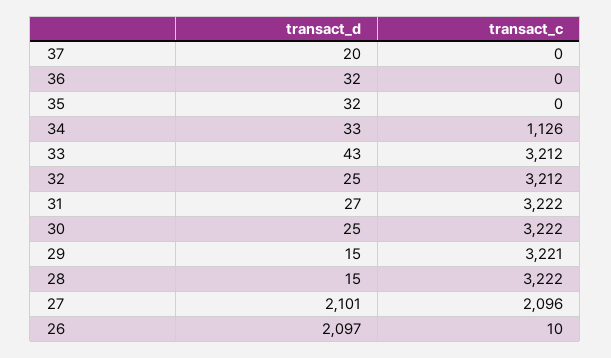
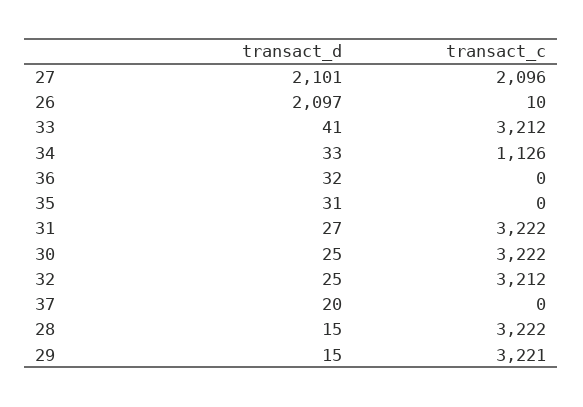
  {
    "transact_d": {
      "37": 20,
      "36": 32,
-     "35": 32,
+     "35": 31,
      "34": 33,
-     "33": 43,
+     "33": 41,
      "32": 25,
      "31": 27,
      "30": 25,
      "29": 15,
      "28": 15,
      "27": 2101,
      "26": 2097
    },
    "transact_c": {
      "37": 0,
      "36": 0,
      "35": 0,
      "34": 1126,
      "33": 3212,
      "32": 3212,
      "31": 3222,
      "30": 3222,
      "29": 3221,
      "28": 3222,
      "27": 2096,
      "26": 10
    }
  }

